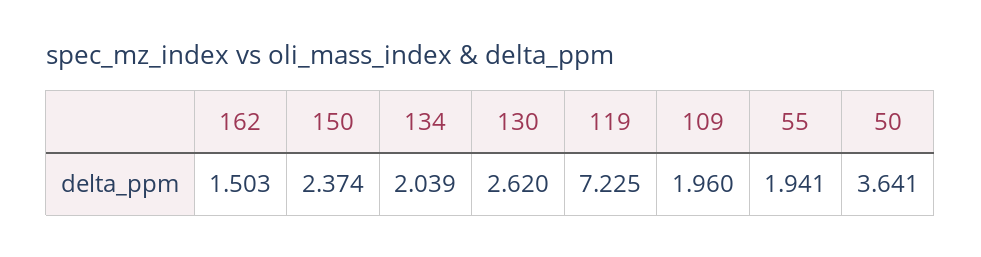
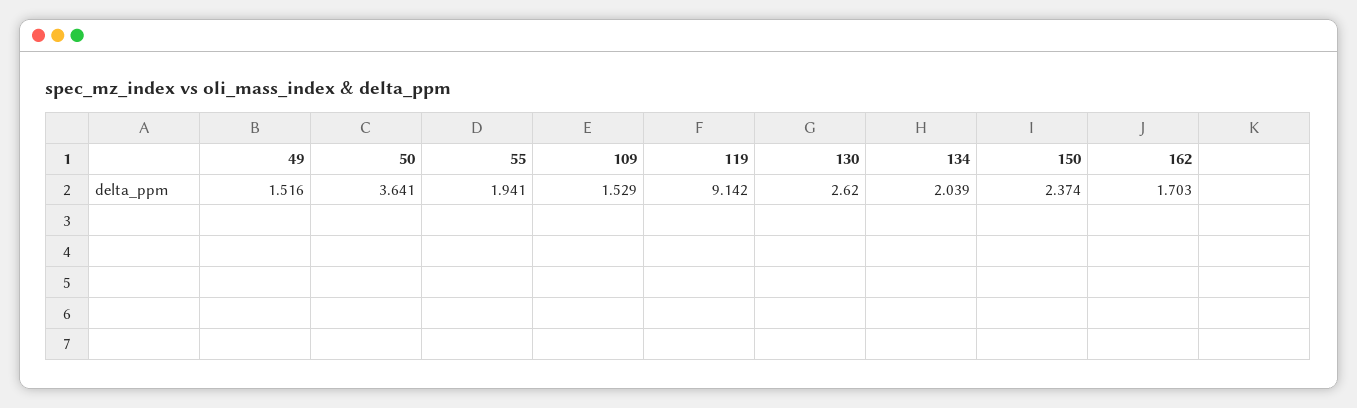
  {
-   "162": 1.503,
+   "162": 1.703,
    "150": 2.374,
    "134": 2.039,
    "130": 2.62,
-   "119": 7.225,
+   "119": 9.142,
-   "109": 1.96,
+   "109": 1.529,
    "55": 1.941,
-   "50": 3.641
+   "50": 3.641,
+   "49": 1.516
  }

